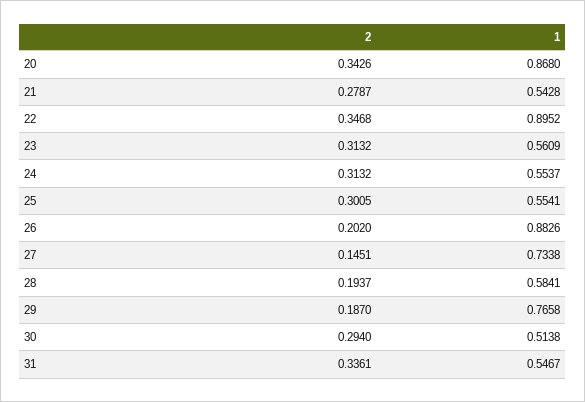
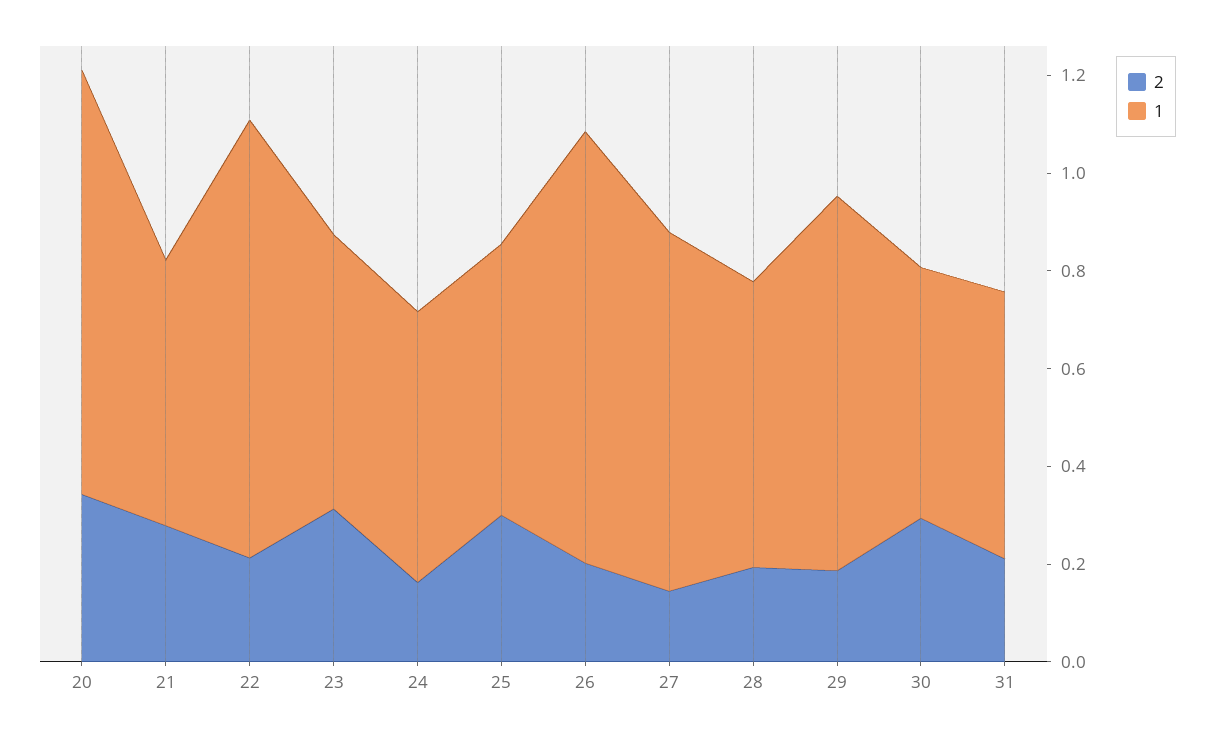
  {
    "2": {
      "20": 0.3426,
      "21": 0.2787,
-     "22": 0.3468,
+     "22": 0.2,
      "23": 0.3132,
-     "24": 0.3132,
+     "24": 0.15,
      "25": 0.3005,
      "26": 0.202,
      "27": 0.1451,
      "28": 0.1937,
      "29": 0.187,
      "30": 0.294,
-     "31": 0.3361
+     "31": 0.2
    },
    "1": {
      "20": 0.868,
      "21": 0.5428,
      "22": 0.8952,
      "23": 0.5609,
      "24": 0.5537,
      "25": 0.5541,
      "26": 0.8826,
      "27": 0.7338,
      "28": 0.5841,
      "29": 0.7658,
      "30": 0.5138,
      "31": 0.5467
    }
  }

